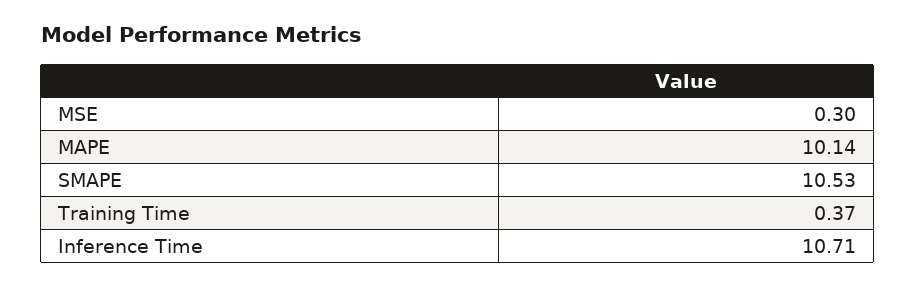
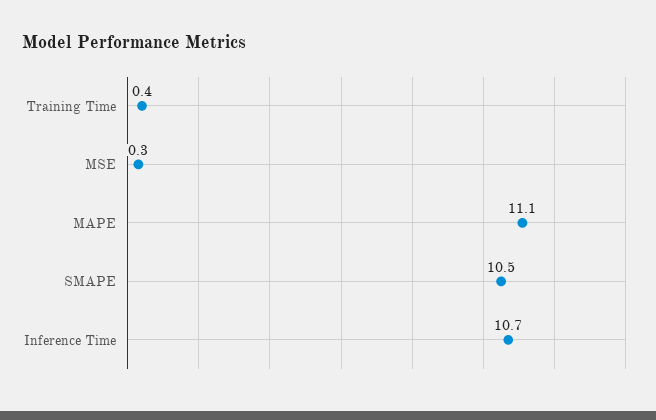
  {
    "MSE": 0.3,
-   "MAPE": 10.14,
+   "MAPE": 11.1,
    "SMAPE": 10.53,
    "Training Time": 0.37,
    "Inference Time": 10.71
  }

